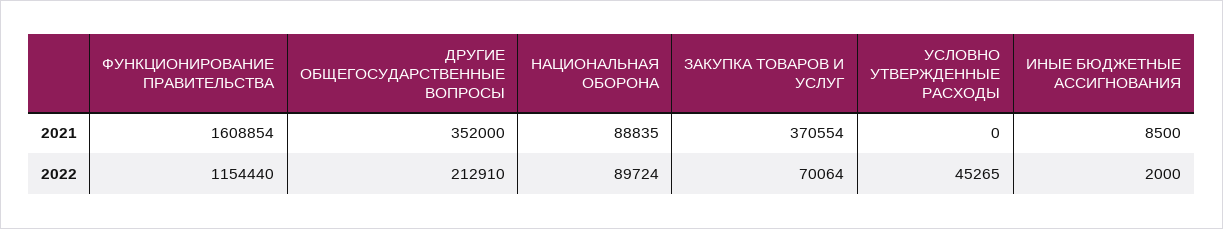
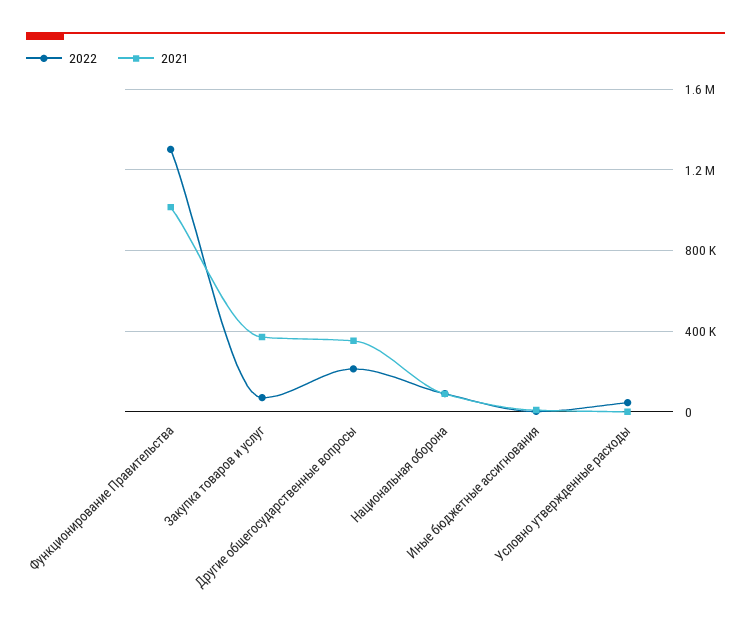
  {
    "2021": {
-     "ФУНКЦИОНИРОВАНИЕ ПРАВИТЕЛЬСТВА": 1608854,
+     "ФУНКЦИОНИРОВАНИЕ ПРАВИТЕЛЬСТВА": 1000000,
      "ДРУГИЕ ОБЩЕГОСУДАРСТВЕННЫЕ ВОПРОСЫ": 352000,
      "НАЦИОНАЛЬНАЯ ОБОРОНА": 88835,
      "ЗАКУПКА ТОВАРОВ И УСЛУГ": 370554,
      "УСЛОВНО УТВЕРЖДЕННЫЕ РАСХОДЫ": 0,
      "ИНЫЕ БЮДЖЕТНЫЕ АССИГНОВАНИЯ": 8500
    },
    "2022": {
-     "ФУНКЦИОНИРОВАНИЕ ПРАВИТЕЛЬСТВА": 1154440,
+     "ФУНКЦИОНИРОВАНИЕ ПРАВИТЕЛЬСТВА": 1300000,
      "ДРУГИЕ ОБЩЕГОСУДАРСТВЕННЫЕ ВОПРОСЫ": 212910,
      "НАЦИОНАЛЬНАЯ ОБОРОНА": 89724,
      "ЗАКУПКА ТОВАРОВ И УСЛУГ": 70064,
      "УСЛОВНО УТВЕРЖДЕННЫЕ РАСХОДЫ": 45265,
      "ИНЫЕ БЮДЖЕТНЫЕ АССИГНОВАНИЯ": 2000
    }
  }

